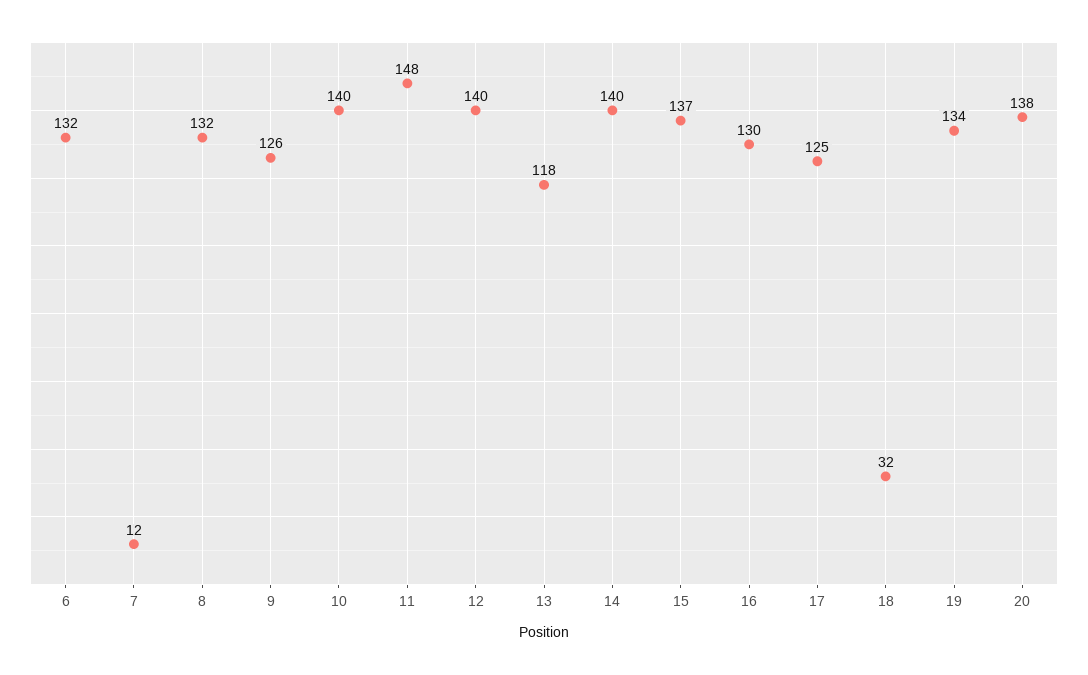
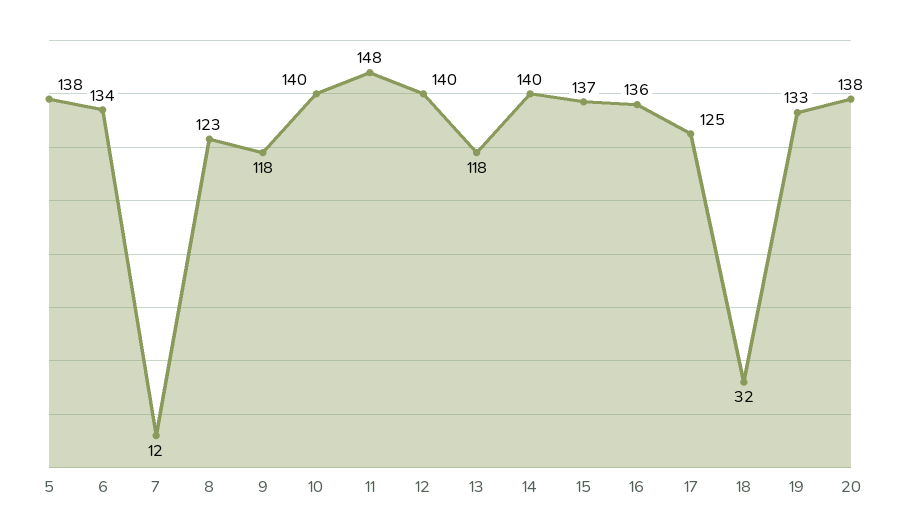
  {
-   "6": 132,
+   "6": 134,
    "7": 12,
-   "8": 132,
+   "8": 123,
-   "9": 126,
+   "9": 118,
    "10": 140,
    "11": 148,
    "12": 140,
    "13": 118,
    "14": 140,
    "15": 137,
-   "16": 130,
+   "16": 136,
    "17": 125,
    "18": 32,
-   "19": 134,
+   "19": 133,
-   "20": 138
+   "20": 138,
+   "5": 138
  }

